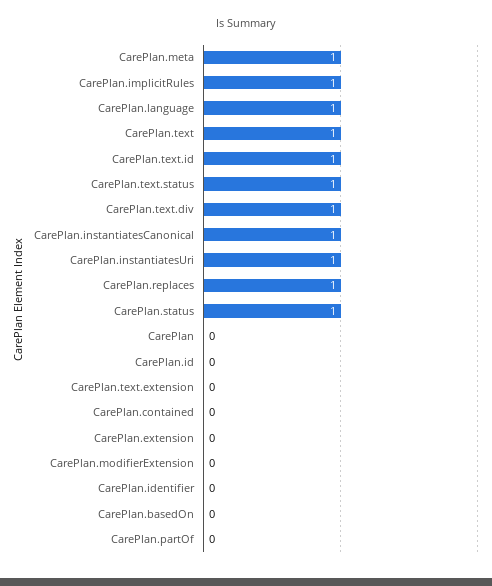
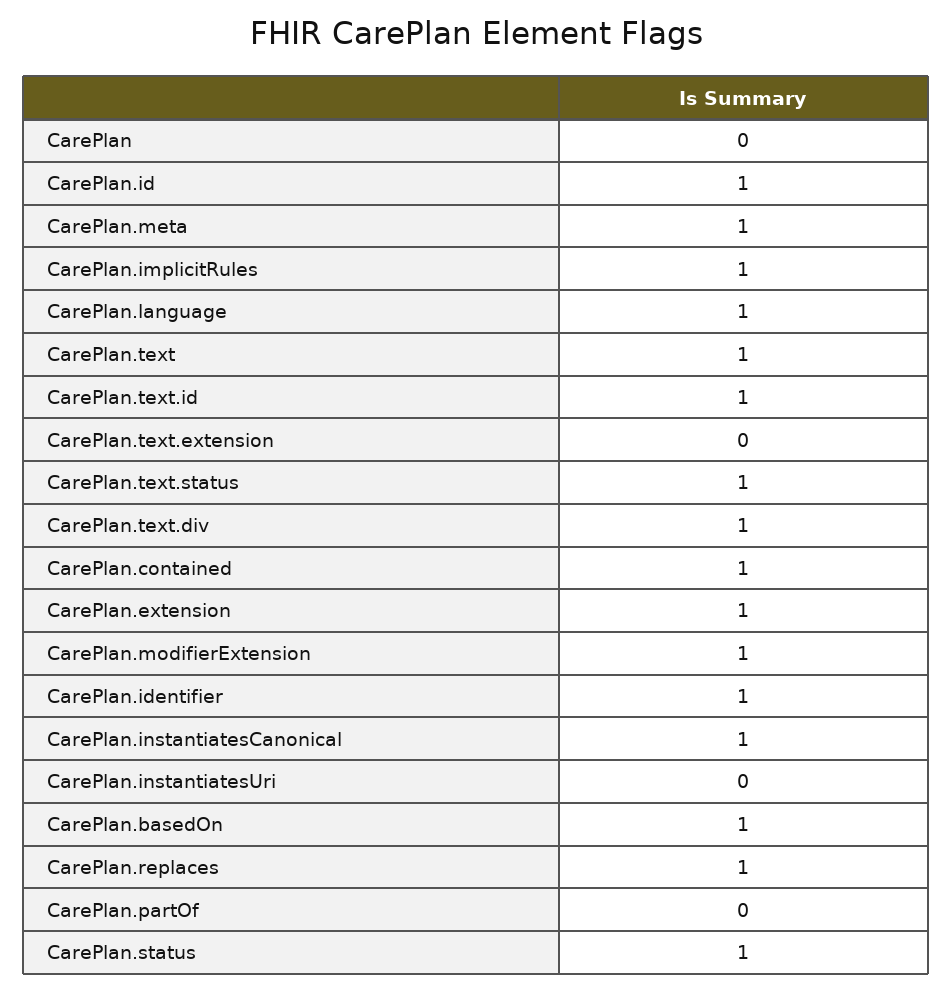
  {
    "CarePlan.meta": 1,
    "CarePlan.implicitRules": 1,
    "CarePlan.language": 1,
    "CarePlan.text": 1,
    "CarePlan.text.id": 1,
    "CarePlan.text.status": 1,
    "CarePlan.text.div": 1,
    "CarePlan.instantiatesCanonical": 1,
-   "CarePlan.instantiatesUri": 1,
+   "CarePlan.instantiatesUri": 0,
    "CarePlan.replaces": 1,
    "CarePlan.status": 1,
    "CarePlan": 0,
-   "CarePlan.id": 0,
+   "CarePlan.id": 1,
    "CarePlan.text.extension": 0,
-   "CarePlan.contained": 0,
+   "CarePlan.contained": 1,
-   "CarePlan.extension": 0,
+   "CarePlan.extension": 1,
-   "CarePlan.modifierExtension": 0,
+   "CarePlan.modifierExtension": 1,
-   "CarePlan.identifier": 0,
+   "CarePlan.identifier": 1,
-   "CarePlan.basedOn": 0,
+   "CarePlan.basedOn": 1,
    "CarePlan.partOf": 0
  }

